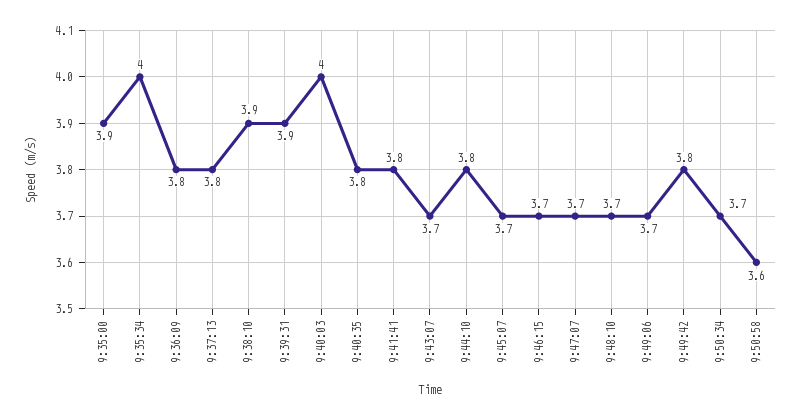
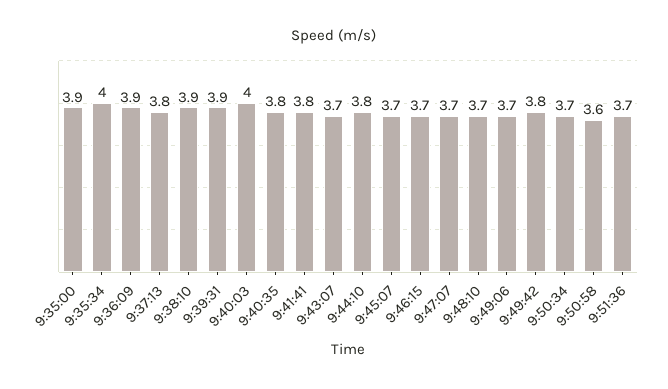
  {
    "9:35:00": 3.9,
    "9:35:34": 4,
-   "9:36:09": 3.8,
+   "9:36:09": 3.9,
    "9:37:13": 3.8,
    "9:38:10": 3.9,
    "9:39:31": 3.9,
    "9:40:03": 4,
    "9:40:35": 3.8,
    "9:41:41": 3.8,
    "9:43:07": 3.7,
    "9:44:10": 3.8,
    "9:45:07": 3.7,
    "9:46:15": 3.7,
    "9:47:07": 3.7,
    "9:48:10": 3.7,
    "9:49:06": 3.7,
    "9:49:42": 3.8,
    "9:50:34": 3.7,
-   "9:50:58": 3.6
+   "9:50:58": 3.6,
+   "9:51:36": 3.7
  }

